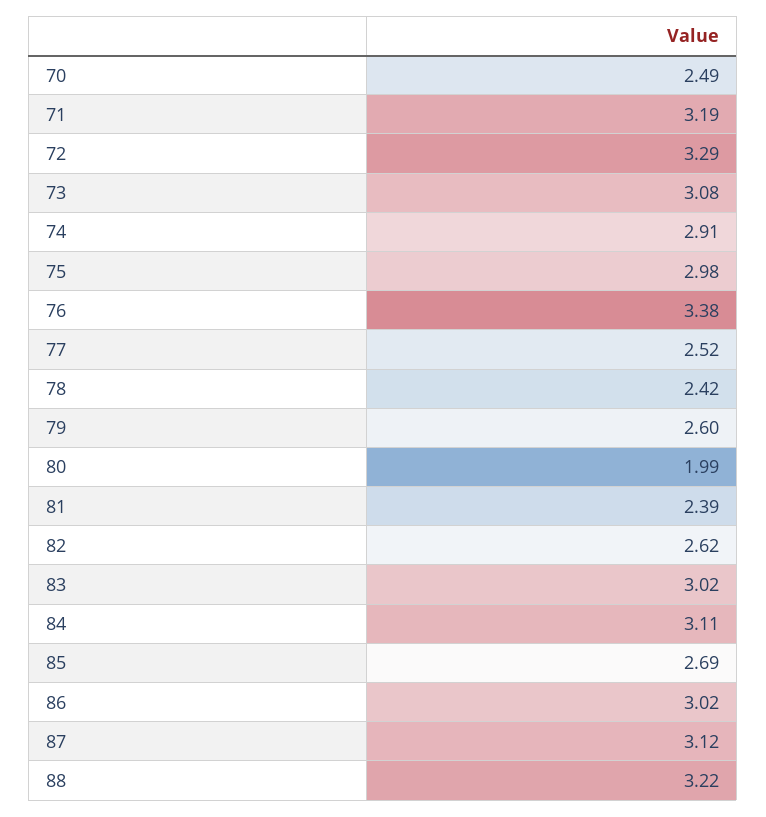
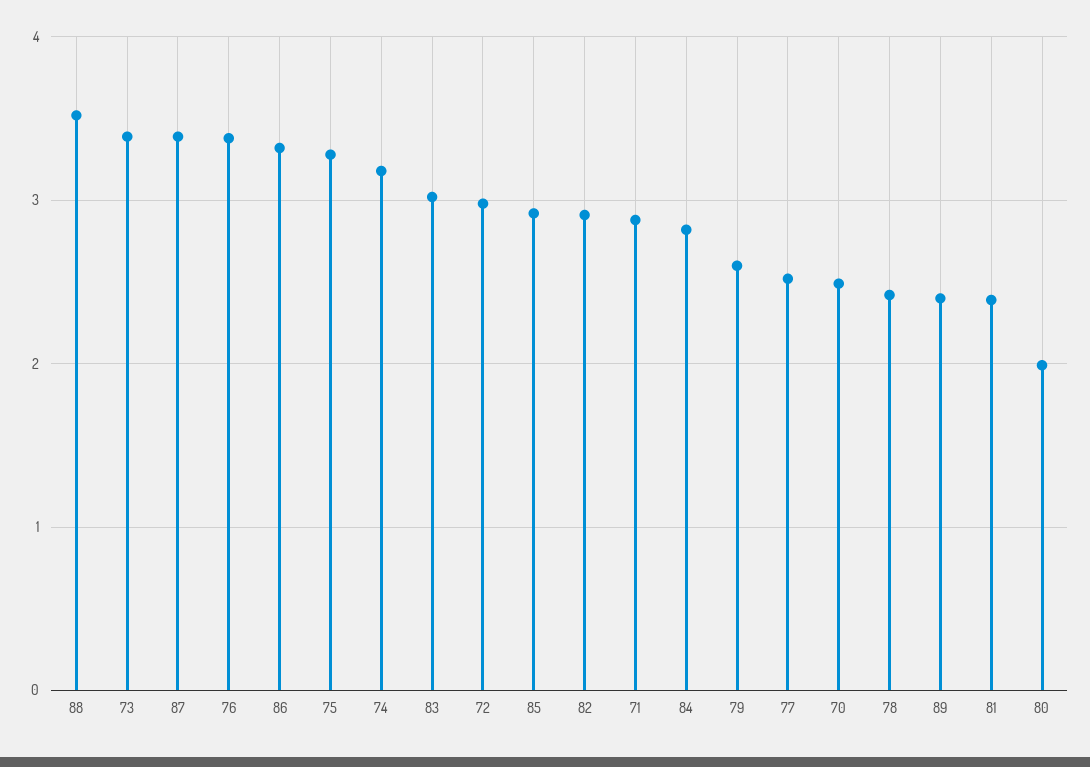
  {
    "70": 2.49,
-   "71": 3.19,
+   "71": 2.9,
-   "72": 3.29,
+   "72": 3,
-   "73": 3.08,
+   "73": 3.4,
-   "74": 2.91,
+   "74": 3.2,
-   "75": 2.98,
+   "75": 3.3,
    "76": 3.38,
    "77": 2.52,
    "78": 2.42,
    "79": 2.6,
    "80": 1.99,
    "81": 2.39,
-   "82": 2.62,
+   "82": 2.9,
    "83": 3.02,
-   "84": 3.11,
+   "84": 2.8,
-   "85": 2.69,
+   "85": 2.9,
-   "86": 3.02,
+   "86": 3.3,
-   "87": 3.12,
+   "87": 3.4,
-   "88": 3.22
+   "88": 3.5,
+   "89": 2.4
  }

